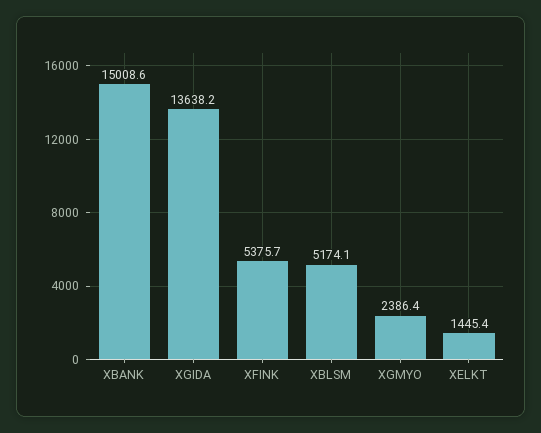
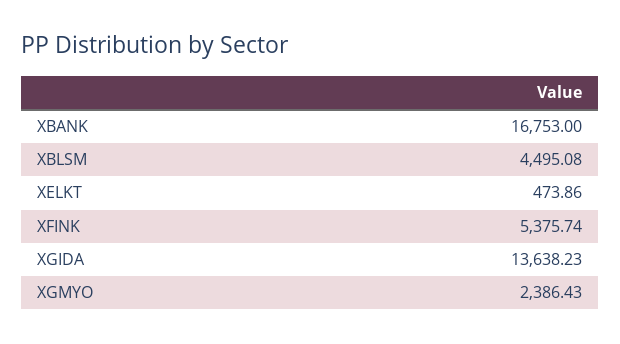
  {
-   "XBANK": 15008.6,
+   "XBANK": 16753,
    "XGIDA": 13638.23,
    "XFINK": 5375.74,
-   "XBLSM": 5174.1,
+   "XBLSM": 4495.08,
    "XGMYO": 2386.43,
-   "XELKT": 1445.4
+   "XELKT": 473.86
  }

